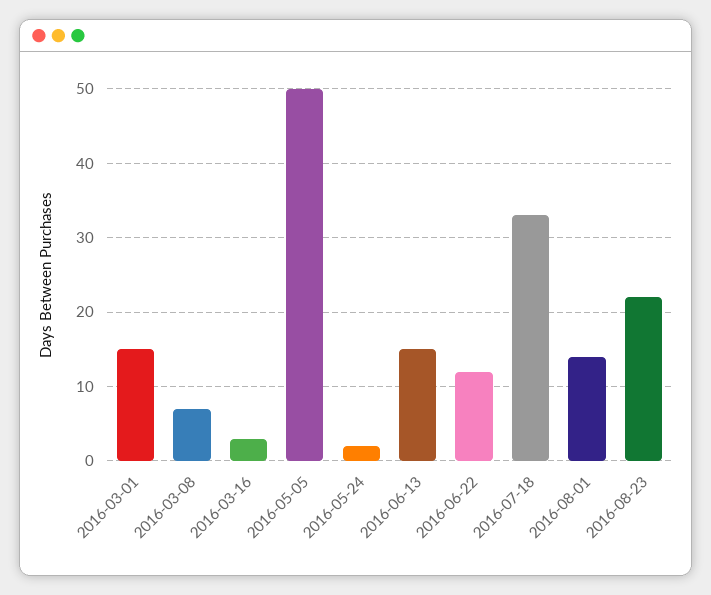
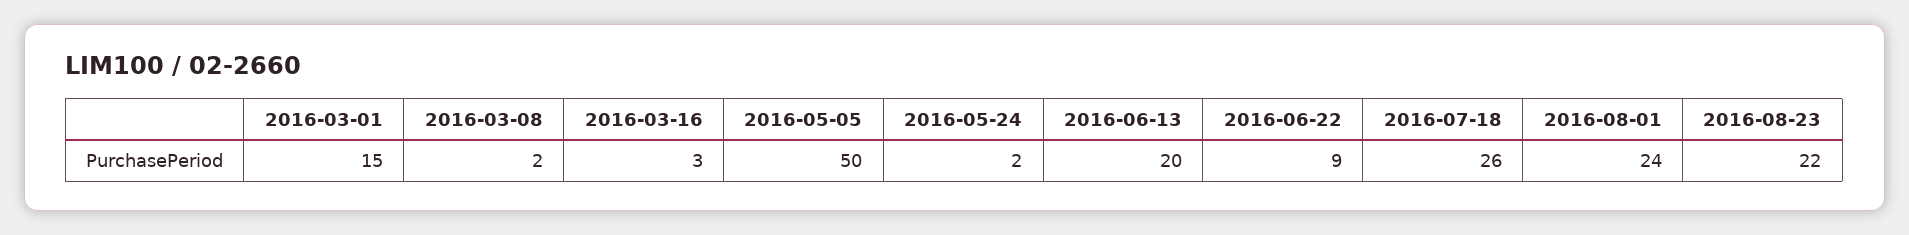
  {
    "2016-03-01": 15,
-   "2016-03-08": 7,
+   "2016-03-08": 2,
    "2016-03-16": 3,
    "2016-05-05": 50,
    "2016-05-24": 2,
-   "2016-06-13": 15,
+   "2016-06-13": 20,
-   "2016-06-22": 12,
+   "2016-06-22": 9,
-   "2016-07-18": 33,
+   "2016-07-18": 26,
-   "2016-08-01": 14,
+   "2016-08-01": 24,
    "2016-08-23": 22
  }

